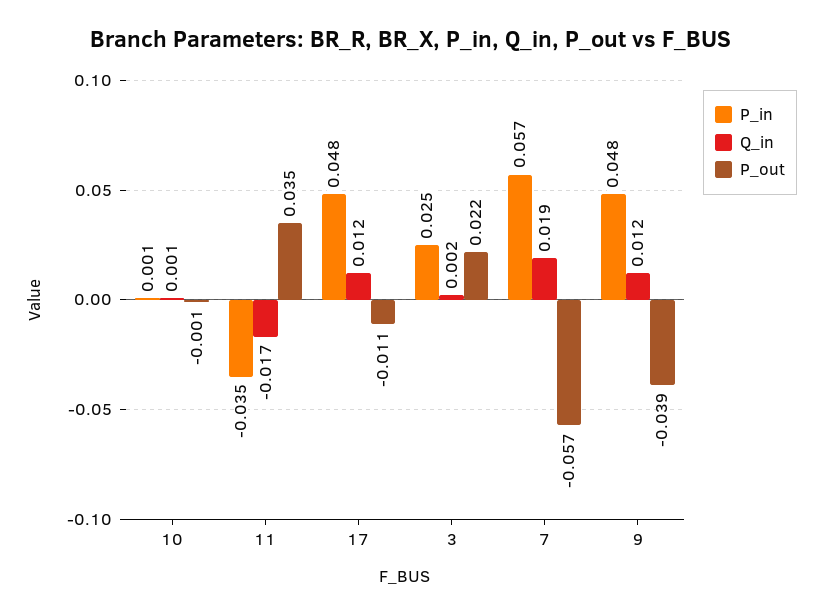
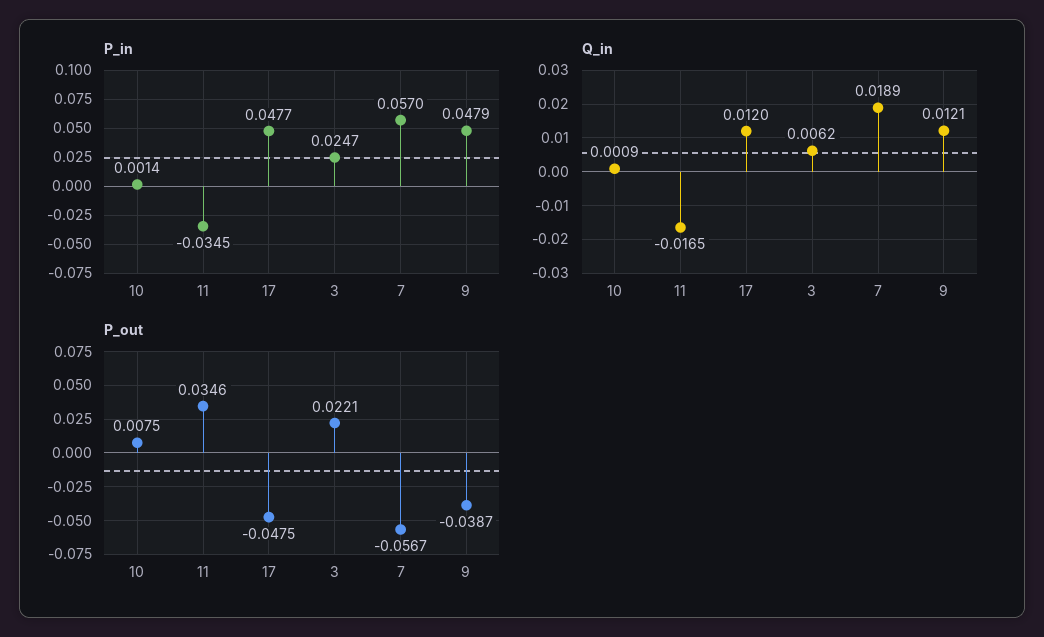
  {
    "P_in": {
      "10": 0.0014,
      "11": -0.0345,
      "17": 0.0477,
      "3": 0.0247,
      "7": 0.057,
      "9": 0.0479
    },
    "Q_in": {
      "10": 0.0009,
      "11": -0.0165,
      "17": 0.012,
-     "3": 0.002,
+     "3": 0.0062,
      "7": 0.0189,
      "9": 0.0121
    },
    "P_out": {
-     "10": -0.001,
+     "10": 0.0075,
      "11": 0.0346,
-     "17": -0.011,
+     "17": -0.0475,
      "3": 0.0221,
      "7": -0.0567,
      "9": -0.0387
    }
  }

